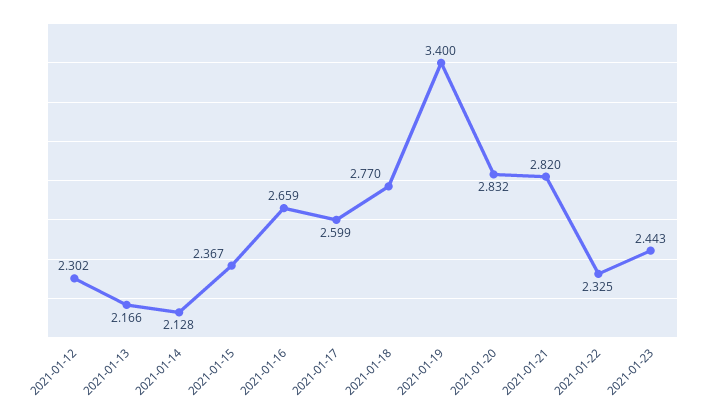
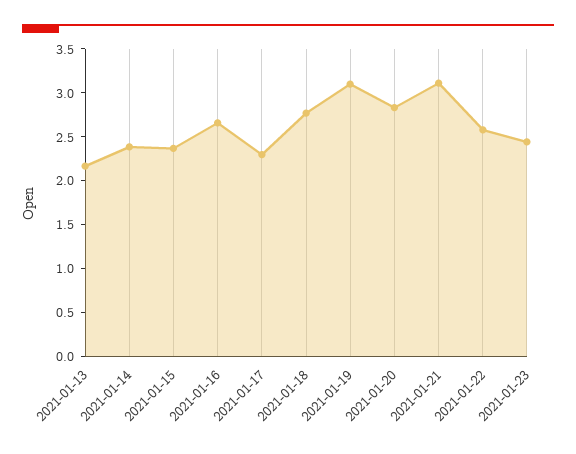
  {
-   "2021-01-12": 2.302,
    "2021-01-13": 2.166,
-   "2021-01-14": 2.128,
+   "2021-01-14": 2.4,
    "2021-01-15": 2.367,
    "2021-01-16": 2.659,
-   "2021-01-17": 2.599,
+   "2021-01-17": 2.3,
    "2021-01-18": 2.77,
-   "2021-01-19": 3.4,
+   "2021-01-19": 3.1,
    "2021-01-20": 2.832,
-   "2021-01-21": 2.82,
+   "2021-01-21": 3.1,
-   "2021-01-22": 2.325,
+   "2021-01-22": 2.6,
    "2021-01-23": 2.443
  }

